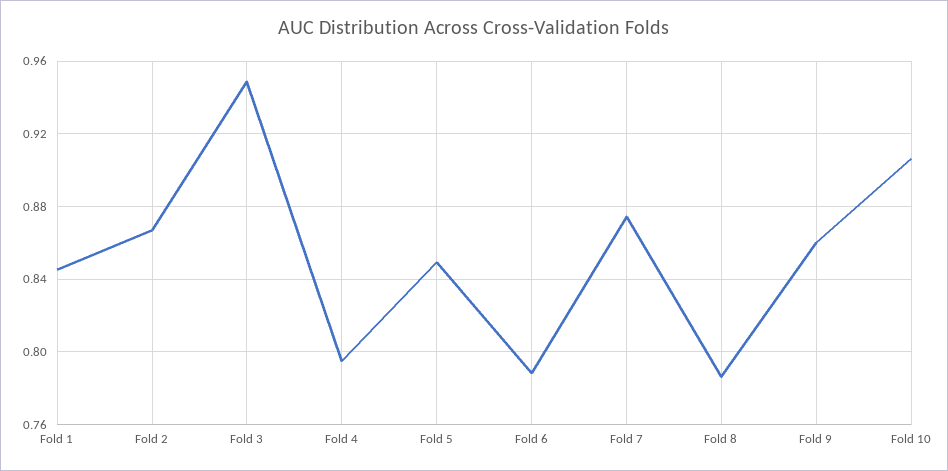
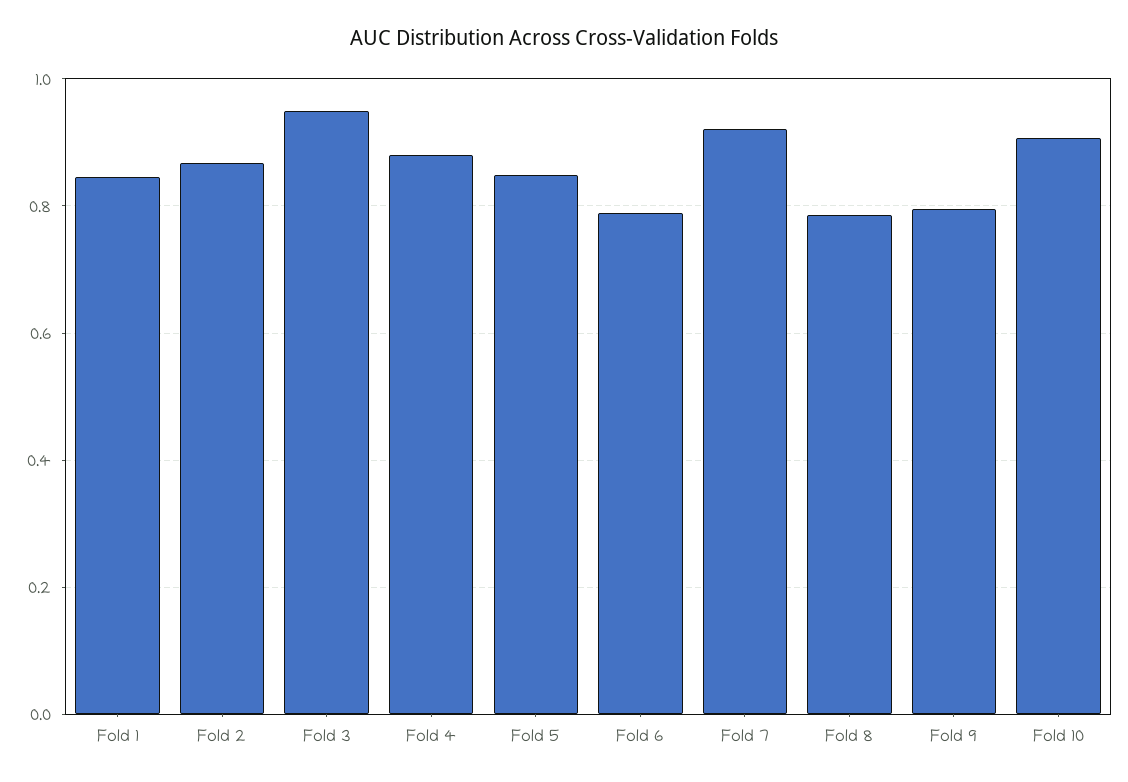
  {
    "Fold 1": 0.845,
    "Fold 2": 0.865,
    "Fold 3": 0.95,
-   "Fold 4": 0.795,
+   "Fold 4": 0.88,
    "Fold 5": 0.85,
    "Fold 6": 0.79,
-   "Fold 7": 0.875,
+   "Fold 7": 0.92,
    "Fold 8": 0.785,
-   "Fold 9": 0.86,
+   "Fold 9": 0.8,
    "Fold 10": 0.905
  }

